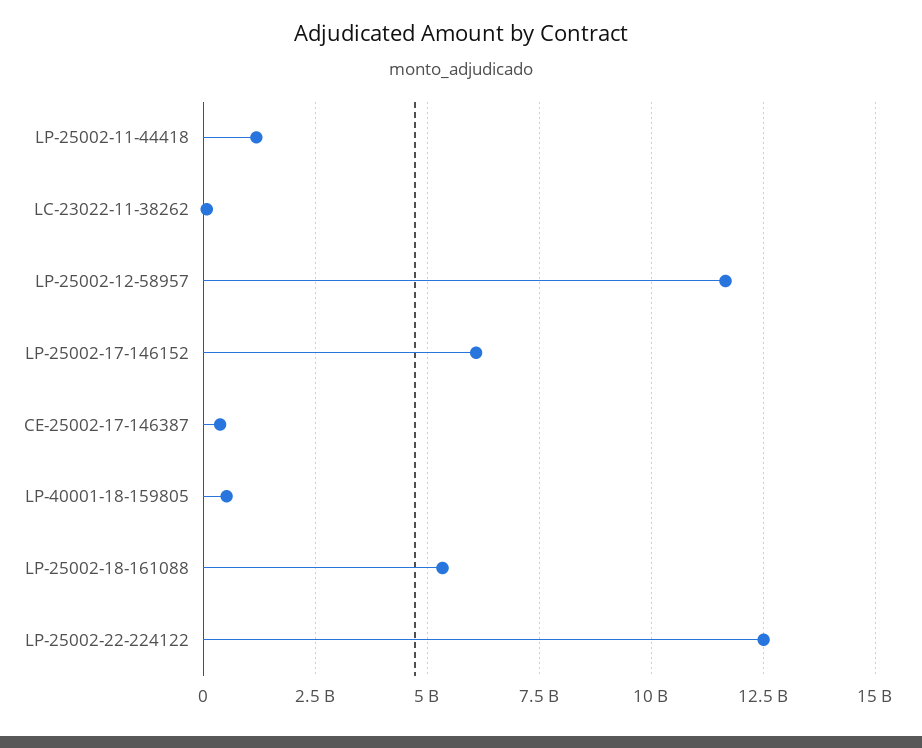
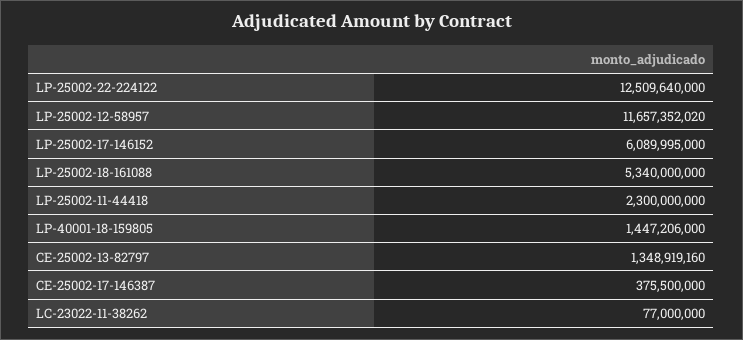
  {
-   "LP-25002-11-44418": 1250000000,
+   "LP-25002-11-44418": 2300000000,
    "LC-23022-11-38262": 77000000,
    "LP-25002-12-58957": 11657352020,
    "LP-25002-17-146152": 6089995000,
    "CE-25002-17-146387": 375500000,
-   "LP-40001-18-159805": 500000000,
+   "LP-40001-18-159805": 1447206000,
    "LP-25002-18-161088": 5340000000,
-   "LP-25002-22-224122": 12509640000
+   "LP-25002-22-224122": 12509640000,
+   "CE-25002-13-82797": 1348919160
  }

